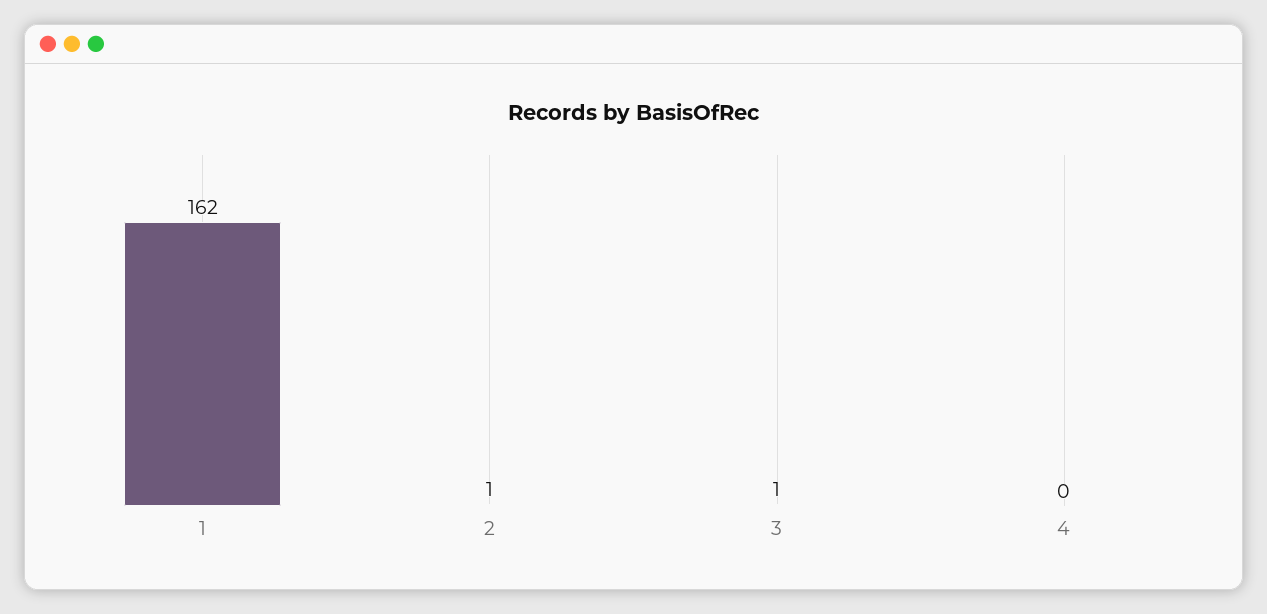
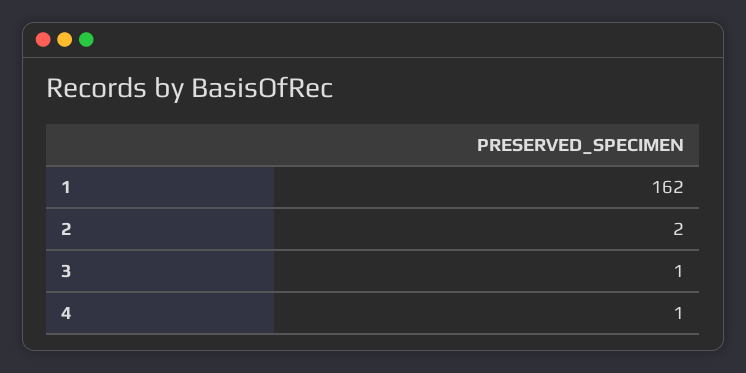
  {
    "1": 162,
-   "2": 1,
+   "2": 2,
    "3": 1,
-   "4": 0
+   "4": 1
  }

